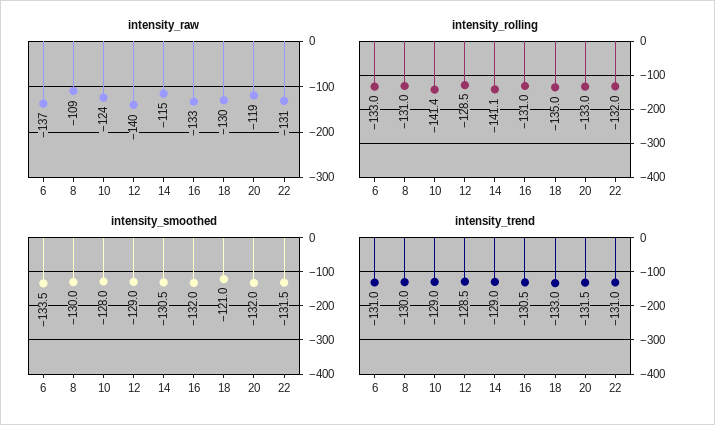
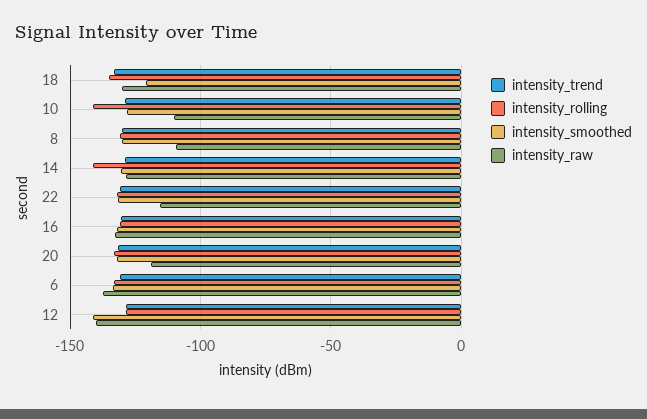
  {
    "intensity_raw": {
      "6": -137,
      "8": -109,
-     "10": -124,
+     "10": -110,
      "12": -140,
-     "14": -115,
+     "14": -130,
      "16": -133,
      "18": -130,
      "20": -119,
-     "22": -131
+     "22": -115
    },
    "intensity_rolling": {
      "6": -133,
      "8": -131,
      "10": -141.4,
      "12": -128.5,
      "14": -141.1,
      "16": -131,
      "18": -135,
      "20": -133,
      "22": -132
    },
    "intensity_smoothed": {
      "6": -133.5,
      "8": -130,
      "10": -128,
-     "12": -129,
+     "12": -140,
      "14": -130.5,
      "16": -132,
      "18": -121,
      "20": -132,
      "22": -131.5
    },
    "intensity_trend": {
      "6": -131,
      "8": -130,
      "10": -129,
      "12": -128.5,
      "14": -129,
      "16": -130.5,
      "18": -133,
      "20": -131.5,
      "22": -131
    }
  }

